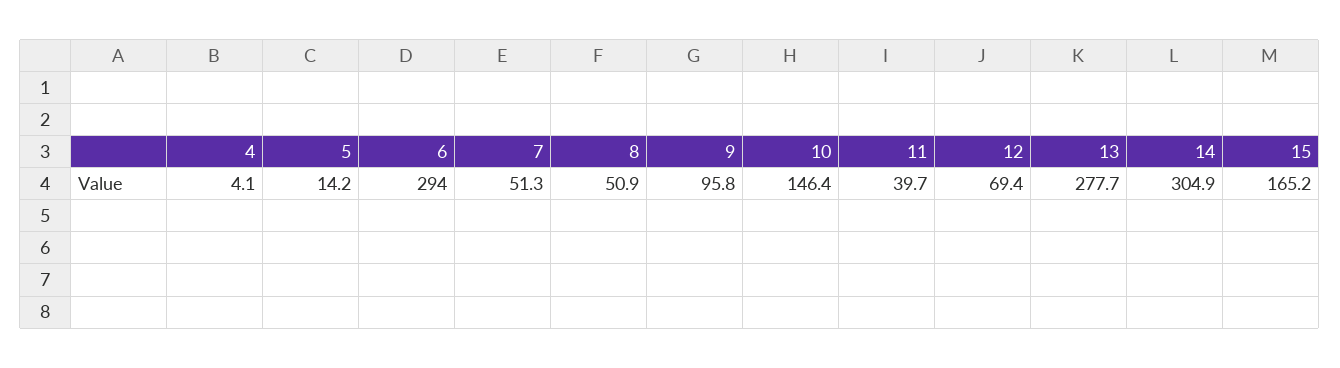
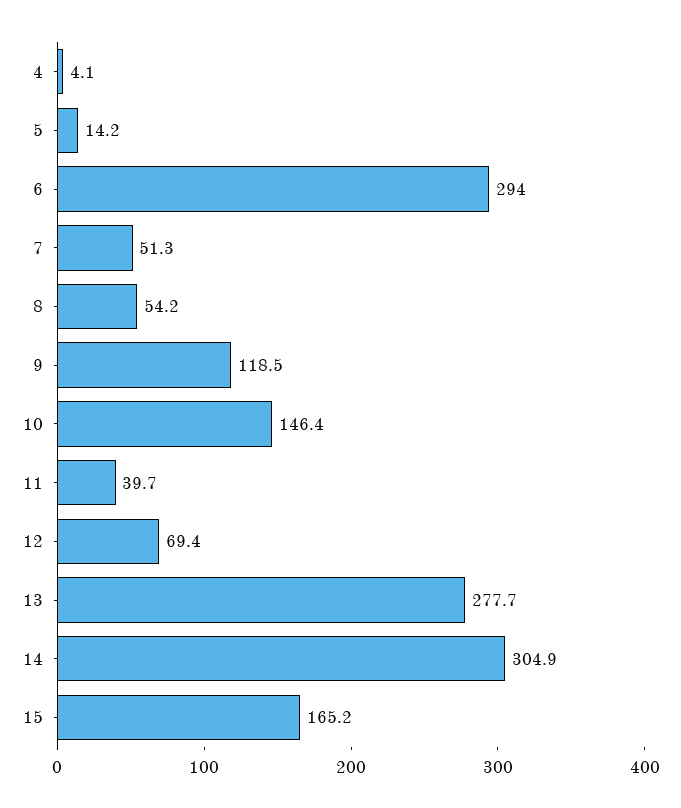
  {
    "4": 4.1,
    "5": 14.2,
    "6": 294,
    "7": 51.3,
-   "8": 50.9,
+   "8": 54.2,
-   "9": 95.8,
+   "9": 118.5,
    "10": 146.4,
    "11": 39.7,
    "12": 69.4,
    "13": 277.7,
    "14": 304.9,
    "15": 165.2
  }

